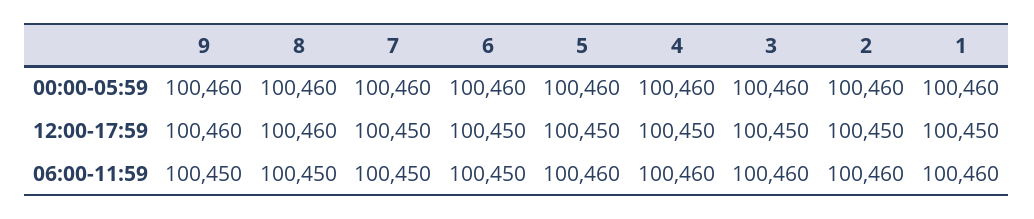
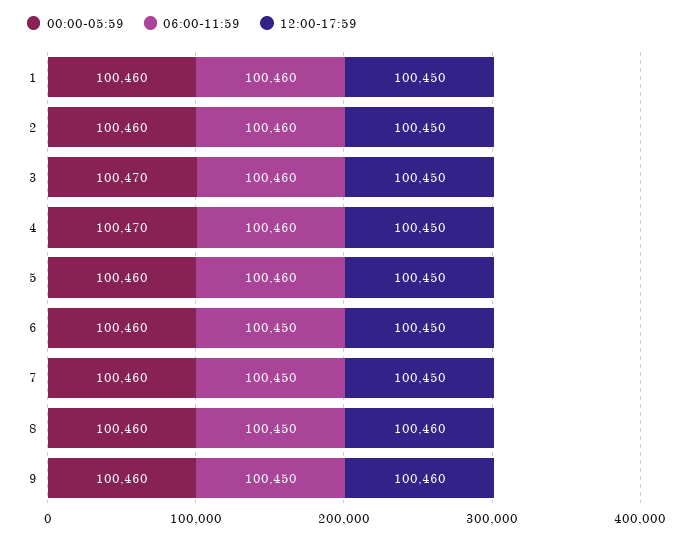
  {
    "00:00-05:59": {
      "9": 100460,
      "8": 100460,
      "7": 100460,
      "6": 100460,
      "5": 100460,
-     "4": 100460,
+     "4": 100470,
-     "3": 100460,
+     "3": 100470,
      "2": 100460,
      "1": 100460
    },
    "12:00-17:59": {
      "9": 100460,
      "8": 100460,
      "7": 100450,
      "6": 100450,
      "5": 100450,
      "4": 100450,
      "3": 100450,
      "2": 100450,
      "1": 100450
    },
    "06:00-11:59": {
      "9": 100450,
      "8": 100450,
      "7": 100450,
      "6": 100450,
      "5": 100460,
      "4": 100460,
      "3": 100460,
      "2": 100460,
      "1": 100460
    }
  }

